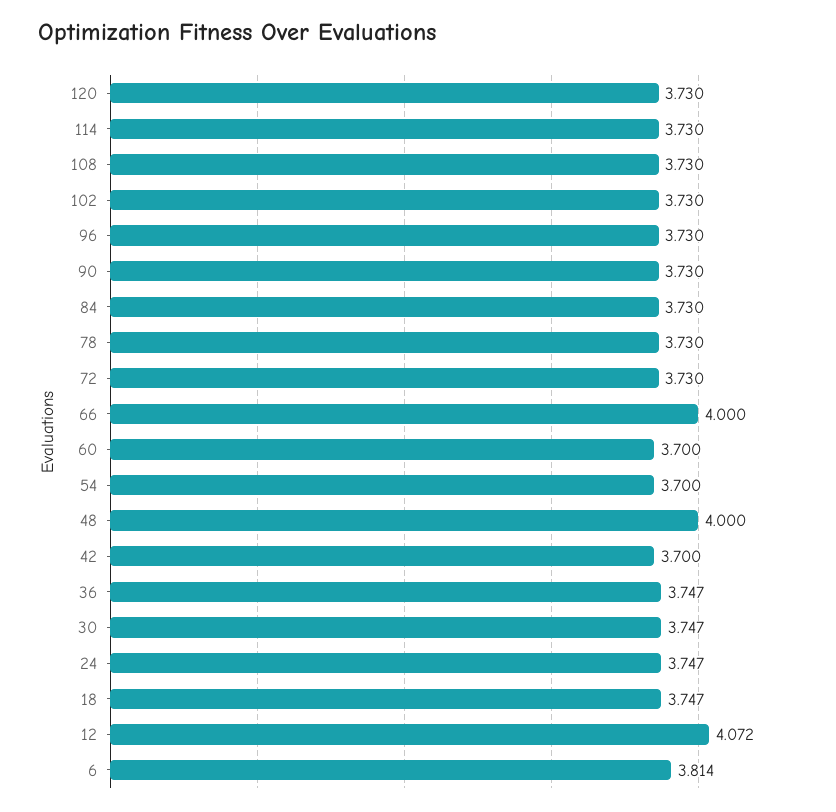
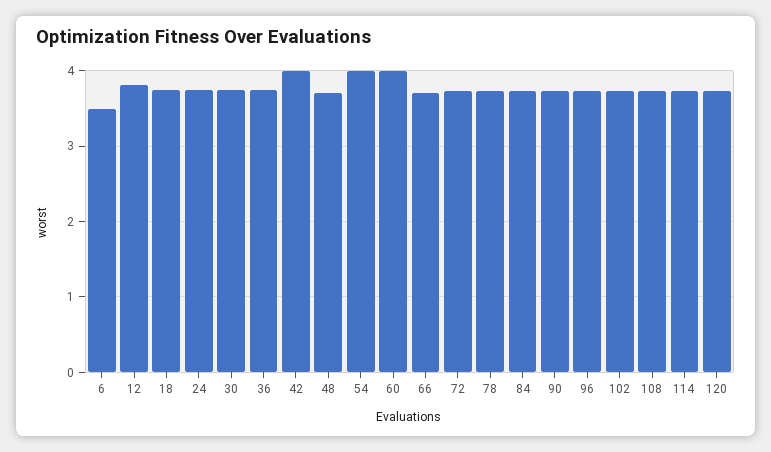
  {
    "120": 3.73,
    "114": 3.73,
    "108": 3.73,
    "102": 3.73,
    "96": 3.73,
    "90": 3.73,
    "84": 3.73,
    "78": 3.73,
    "72": 3.73,
-   "66": 4,
+   "66": 3.7,
-   "60": 3.7,
+   "60": 4,
-   "54": 3.7,
+   "54": 4,
-   "48": 4,
+   "48": 3.7,
-   "42": 3.7,
+   "42": 4,
    "36": 3.747,
    "30": 3.747,
    "24": 3.747,
    "18": 3.747,
-   "12": 4.072,
+   "12": 3.8,
-   "6": 3.814
+   "6": 3.5
  }

